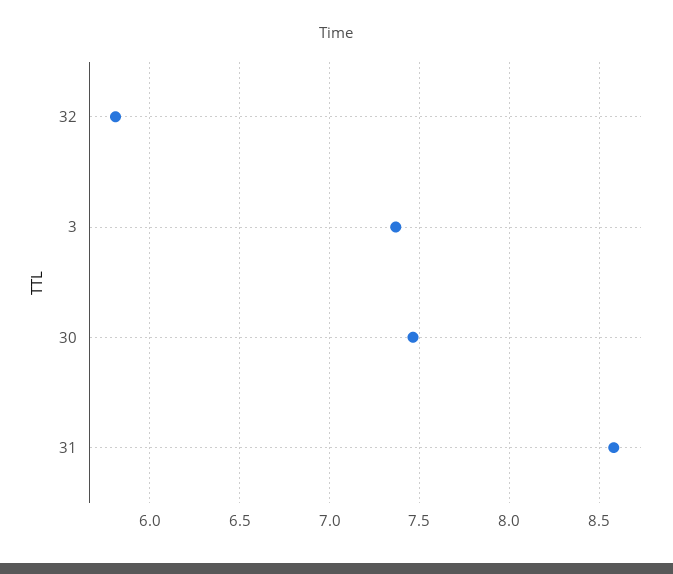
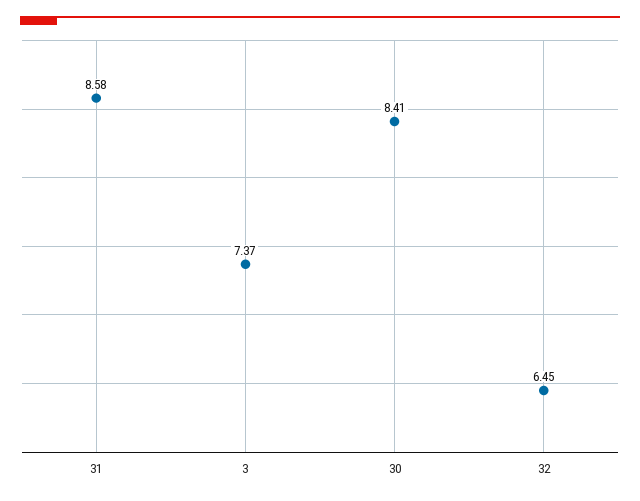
  {
-   "32": 5.8,
+   "32": 6.45,
    "3": 7.37,
-   "30": 7.45,
+   "30": 8.41,
    "31": 8.58
  }

